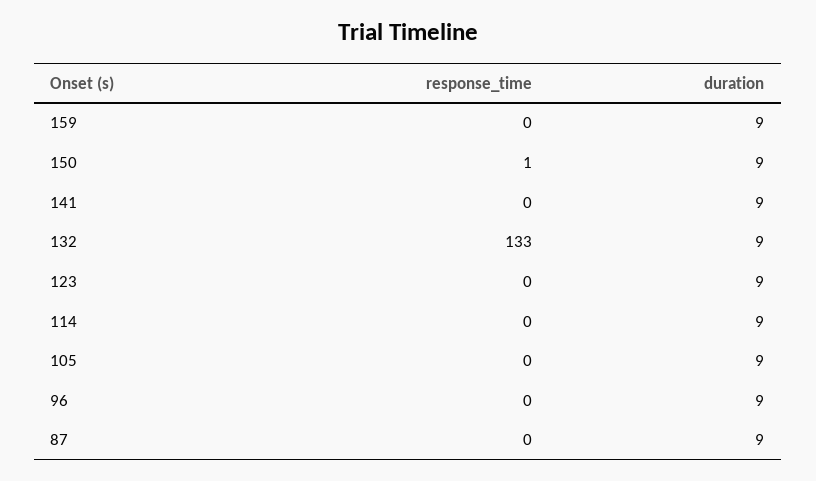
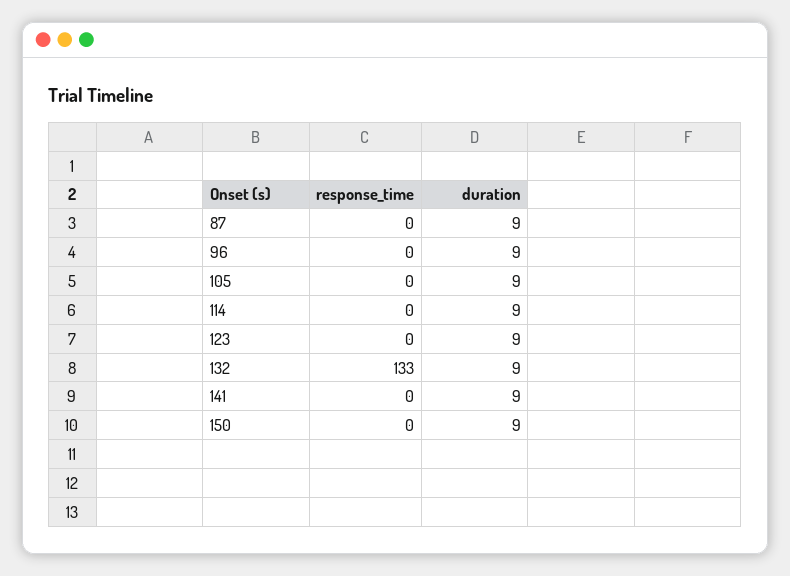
  {
    "response_time": {
-     "159": 0,
-     "150": 1,
+     "150": 0,
      "141": 0,
      "132": 133,
      "123": 0,
      "114": 0,
      "105": 0,
      "96": 0,
      "87": 0
    },
    "duration": {
-     "159": 9,
      "150": 9,
      "141": 9,
      "132": 9,
      "123": 9,
      "114": 9,
      "105": 9,
      "96": 9,
      "87": 9
    }
  }

